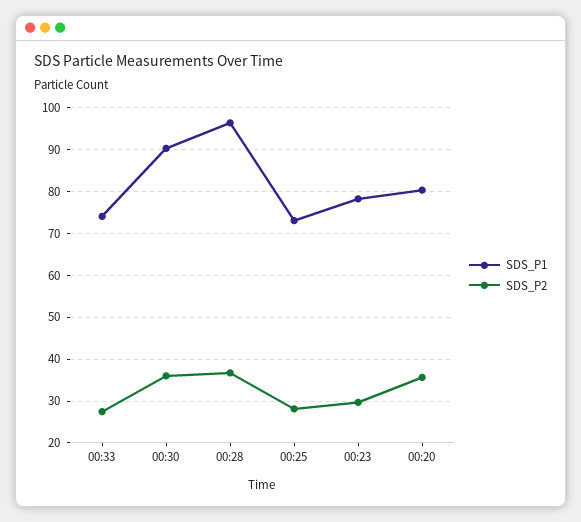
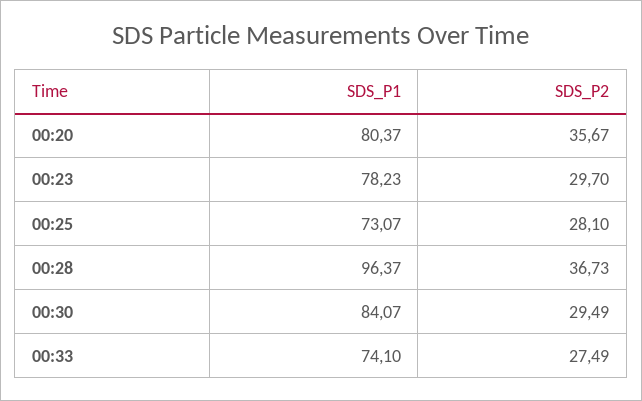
  {
    "SDS_P1": {
      "00:33": 74.1,
-     "00:30": 90,
+     "00:30": 84.07,
      "00:28": 96.37,
      "00:25": 73.07,
      "00:23": 78.23,
      "00:20": 80.37
    },
    "SDS_P2": {
      "00:33": 27.49,
-     "00:30": 36,
+     "00:30": 29.49,
      "00:28": 36.73,
      "00:25": 28.1,
      "00:23": 29.7,
      "00:20": 35.67
    }
  }

